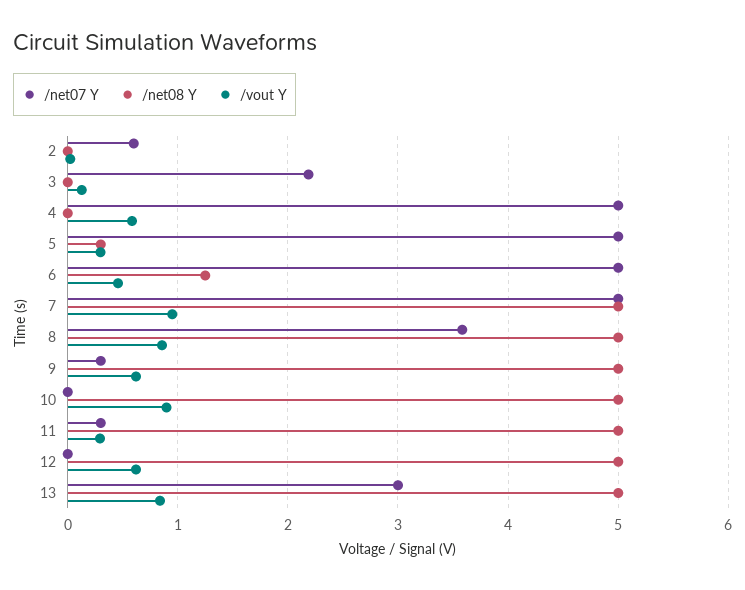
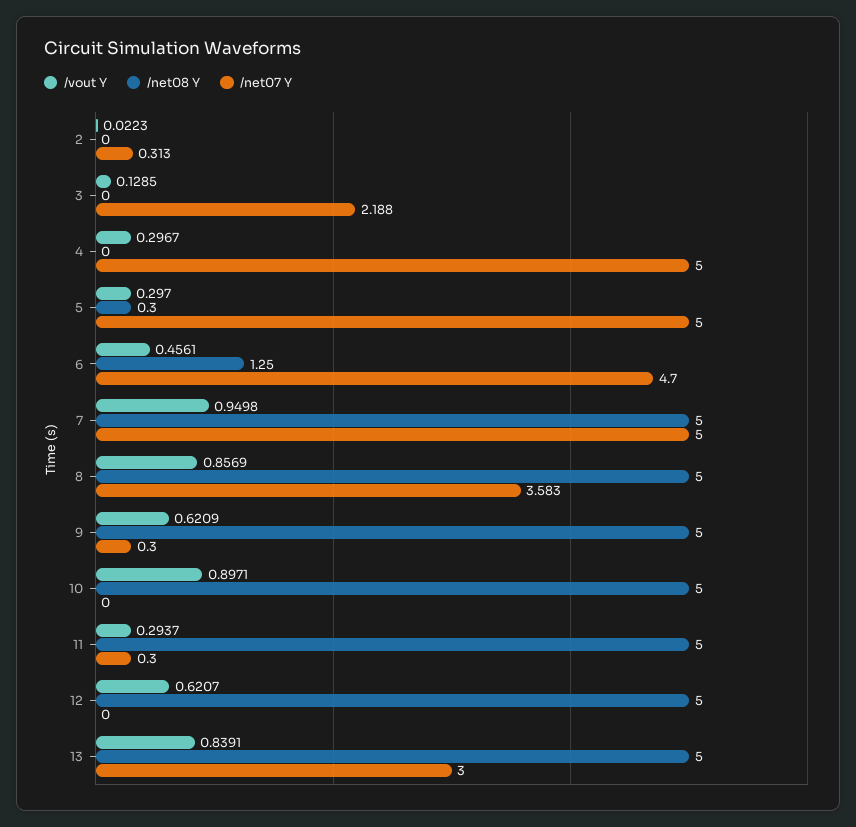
  {
    "/net07 Y": {
-     "2": 0.6,
+     "2": 0.313,
      "3": 2.188,
      "4": 5,
      "5": 5,
-     "6": 5,
+     "6": 4.7,
      "7": 5,
      "8": 3.583,
      "9": 0.3,
      "10": 0,
      "11": 0.3,
      "12": 0,
      "13": 3
    },
    "/net08 Y": {
      "2": 0,
      "3": 0,
      "4": 0,
      "5": 0.3,
      "6": 1.25,
      "7": 5,
      "8": 5,
      "9": 5,
      "10": 5,
      "11": 5,
      "12": 5,
      "13": 5
    },
    "/vout Y": {
      "2": 0.0223,
      "3": 0.1285,
-     "4": 0.6,
+     "4": 0.2967,
      "5": 0.297,
      "6": 0.4561,
      "7": 0.9498,
      "8": 0.8569,
      "9": 0.6209,
      "10": 0.8971,
      "11": 0.2937,
      "12": 0.6207,
      "13": 0.8391
    }
  }

